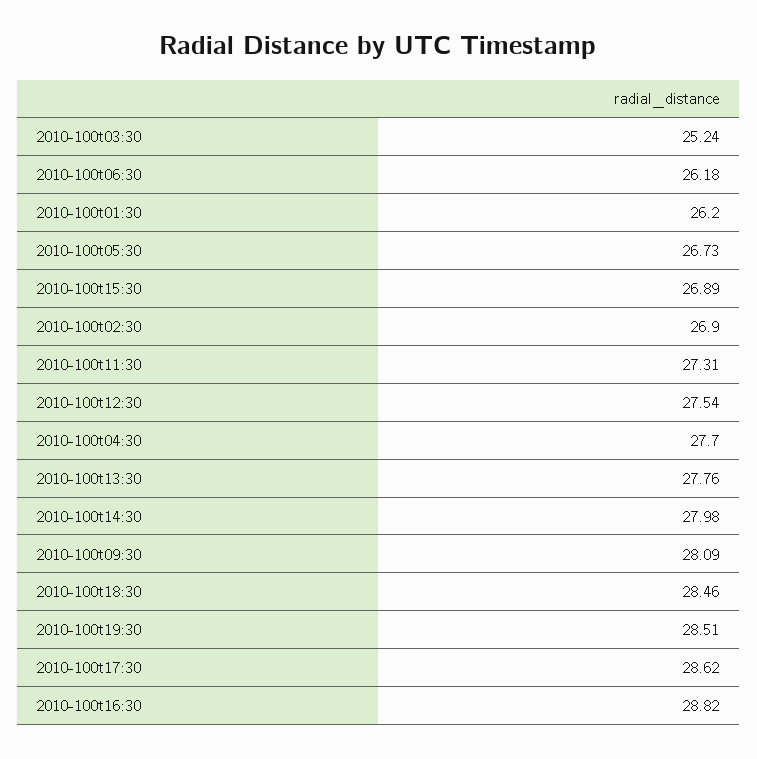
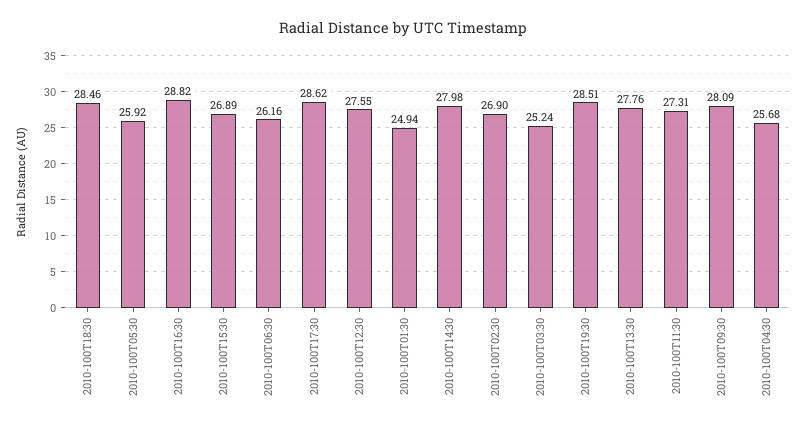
  {
    "2010-100t03:30": 25.24,
-   "2010-100t06:30": 26.18,
+   "2010-100t06:30": 26.16,
-   "2010-100t01:30": 26.2,
+   "2010-100t01:30": 24.94,
-   "2010-100t05:30": 26.73,
+   "2010-100t05:30": 25.92,
    "2010-100t15:30": 26.89,
    "2010-100t02:30": 26.9,
    "2010-100t11:30": 27.31,
-   "2010-100t12:30": 27.54,
+   "2010-100t12:30": 27.55,
-   "2010-100t04:30": 27.7,
+   "2010-100t04:30": 25.68,
    "2010-100t13:30": 27.76,
    "2010-100t14:30": 27.98,
    "2010-100t09:30": 28.09,
    "2010-100t18:30": 28.46,
    "2010-100t19:30": 28.51,
    "2010-100t17:30": 28.62,
    "2010-100t16:30": 28.82
  }

